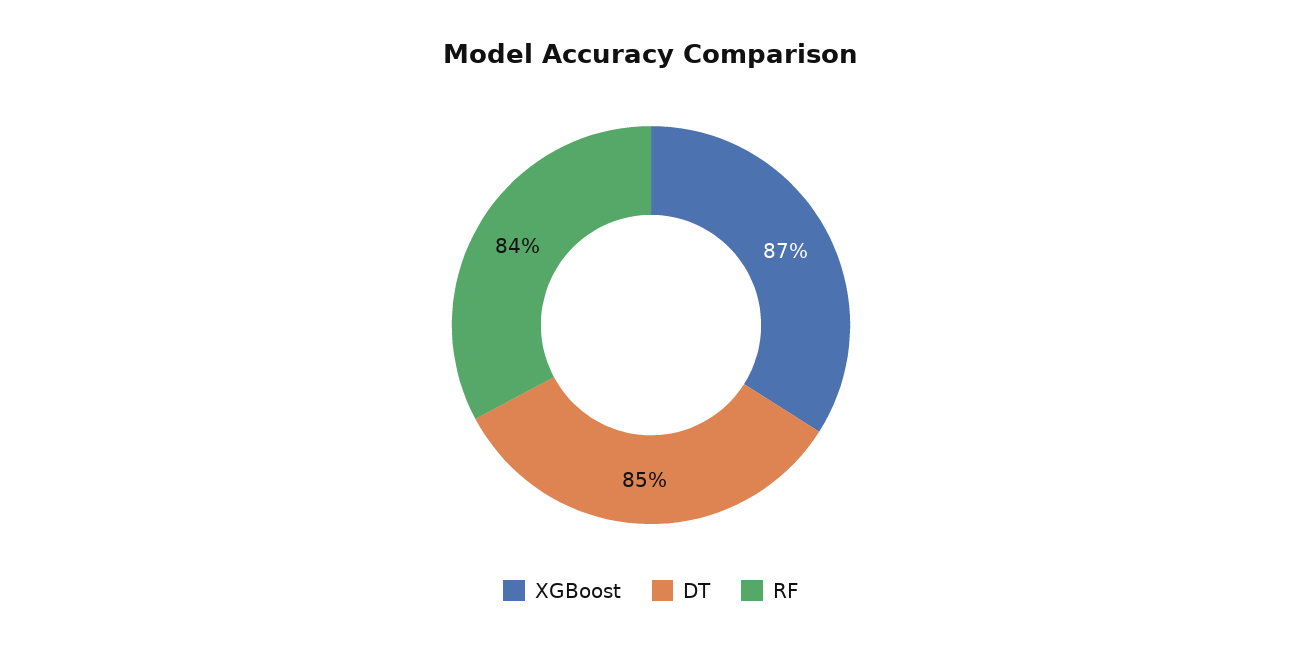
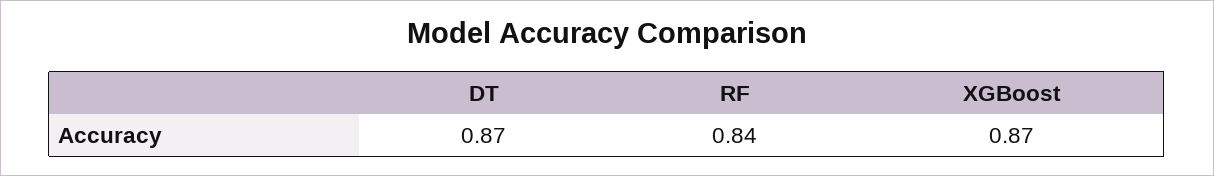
  {
    "XGBoost": 0.87,
-   "DT": 0.85,
+   "DT": 0.87,
    "RF": 0.84
  }

